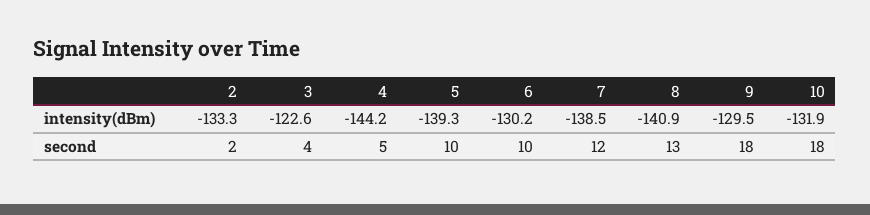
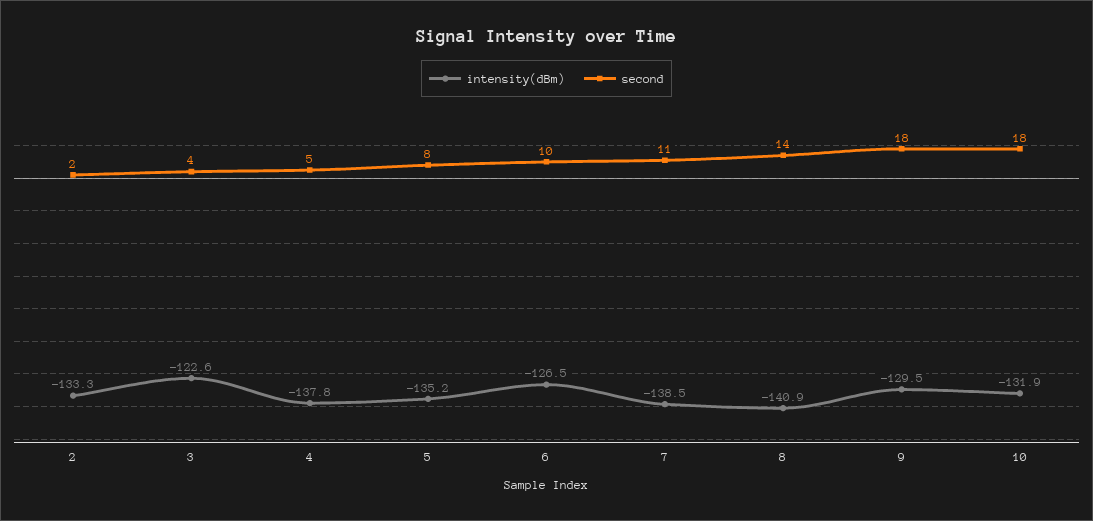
  {
    "intensity(dBm)": {
      "2": -133.3,
      "3": -122.6,
-     "4": -144.2,
+     "4": -137.8,
-     "5": -139.3,
+     "5": -135.2,
-     "6": -130.2,
+     "6": -126.5,
      "7": -138.5,
      "8": -140.9,
      "9": -129.5,
      "10": -131.9
    },
    "second": {
      "2": 2,
      "3": 4,
      "4": 5,
-     "5": 10,
+     "5": 8,
      "6": 10,
-     "7": 12,
+     "7": 11,
-     "8": 13,
+     "8": 14,
      "9": 18,
      "10": 18
    }
  }

